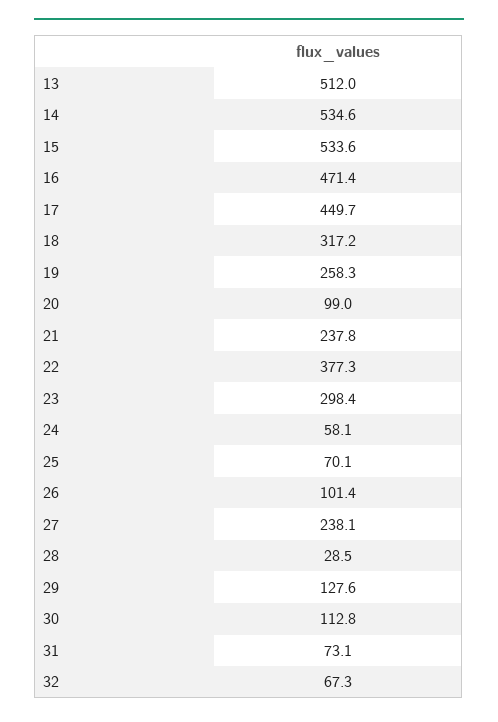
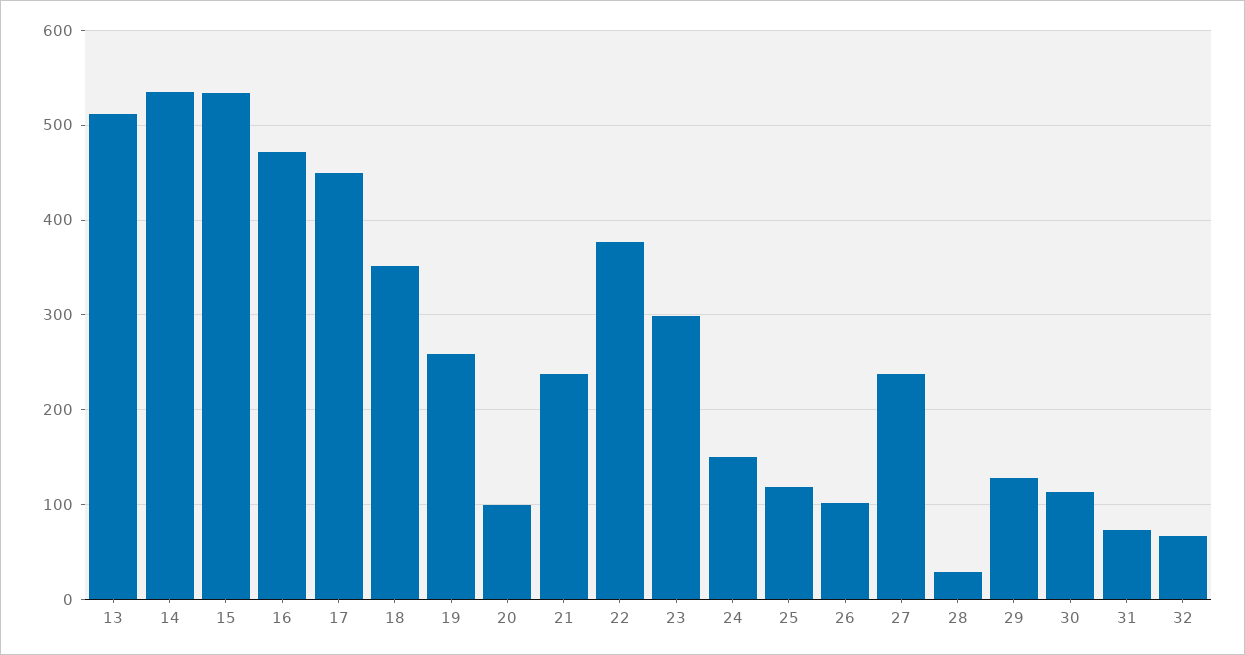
  {
    "13": 512,
    "14": 534.6,
    "15": 533.6,
    "16": 471.4,
    "17": 449.7,
-   "18": 317.2,
+   "18": 350,
    "19": 258.3,
    "20": 99,
    "21": 237.8,
    "22": 377.3,
    "23": 298.4,
-   "24": 58.1,
+   "24": 150,
-   "25": 70.1,
+   "25": 120,
    "26": 101.4,
    "27": 238.1,
    "28": 28.5,
    "29": 127.6,
    "30": 112.8,
    "31": 73.1,
    "32": 67.3
  }

